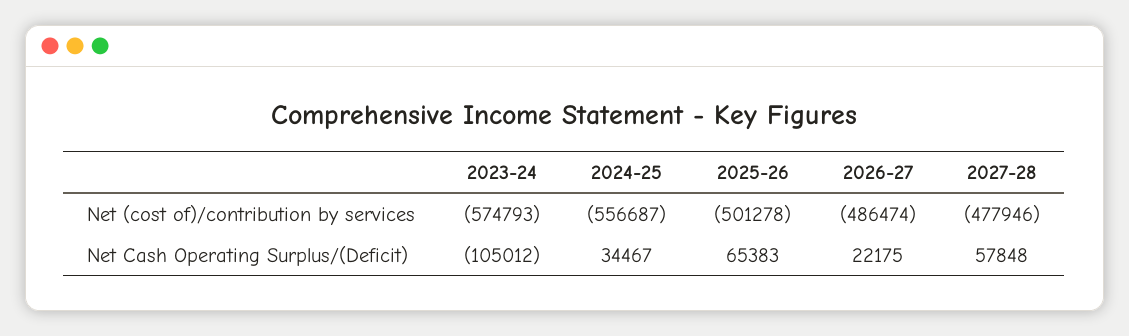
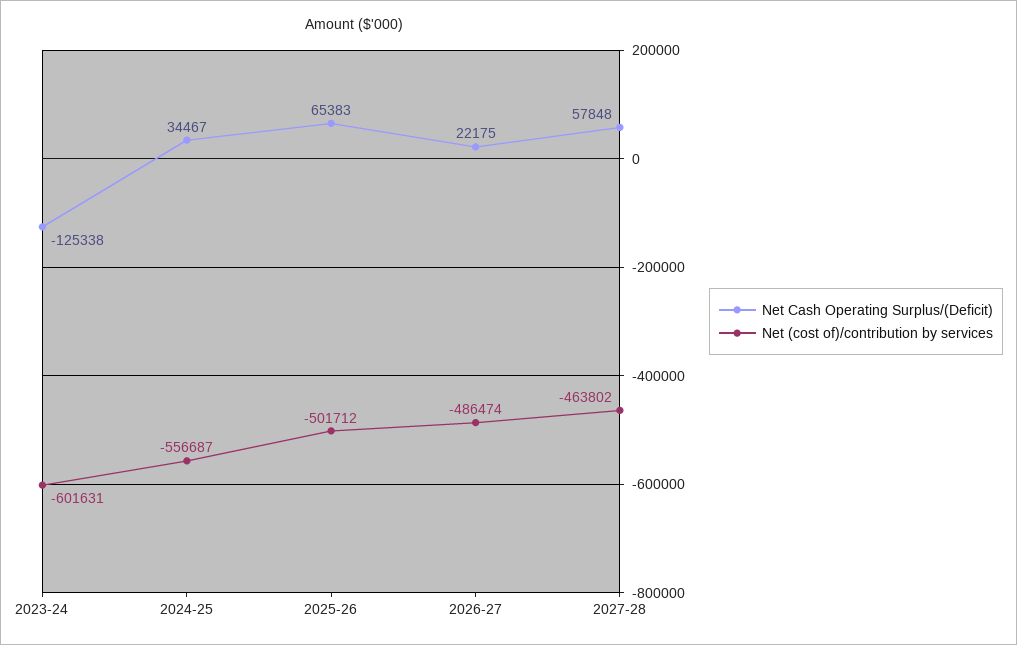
  {
    "Net (cost of)/contribution by services": {
-     "2023-24": -574793,
+     "2023-24": -601631,
      "2024-25": -556687,
-     "2025-26": -501278,
+     "2025-26": -501712,
      "2026-27": -486474,
-     "2027-28": -477946
+     "2027-28": -463802
    },
    "Net Cash Operating Surplus/(Deficit)": {
-     "2023-24": -105012,
+     "2023-24": -125338,
      "2024-25": 34467,
      "2025-26": 65383,
      "2026-27": 22175,
      "2027-28": 57848
    }
  }

